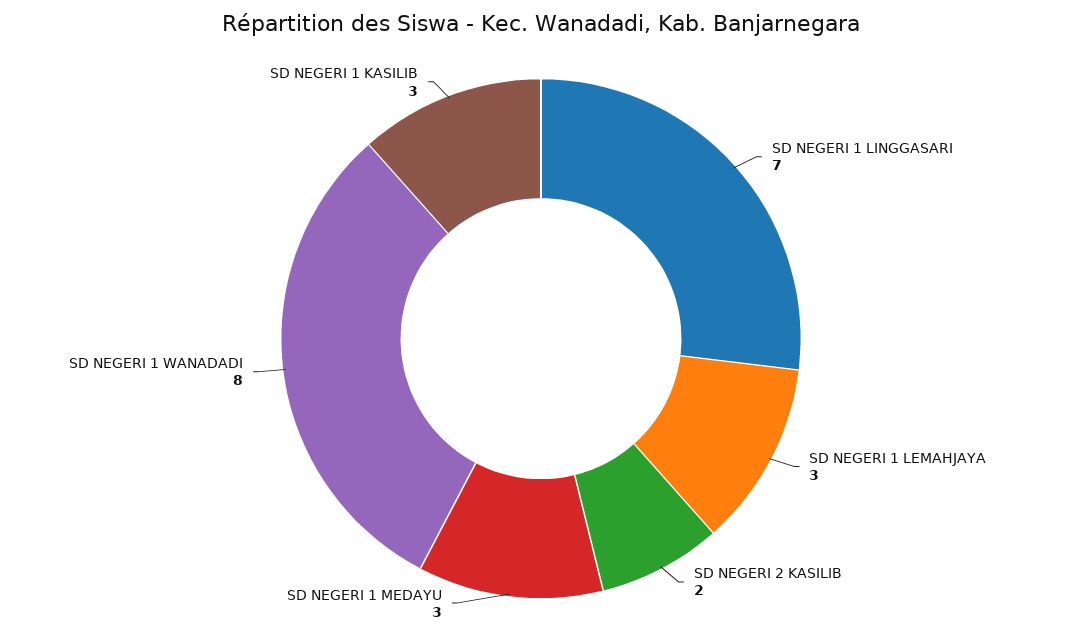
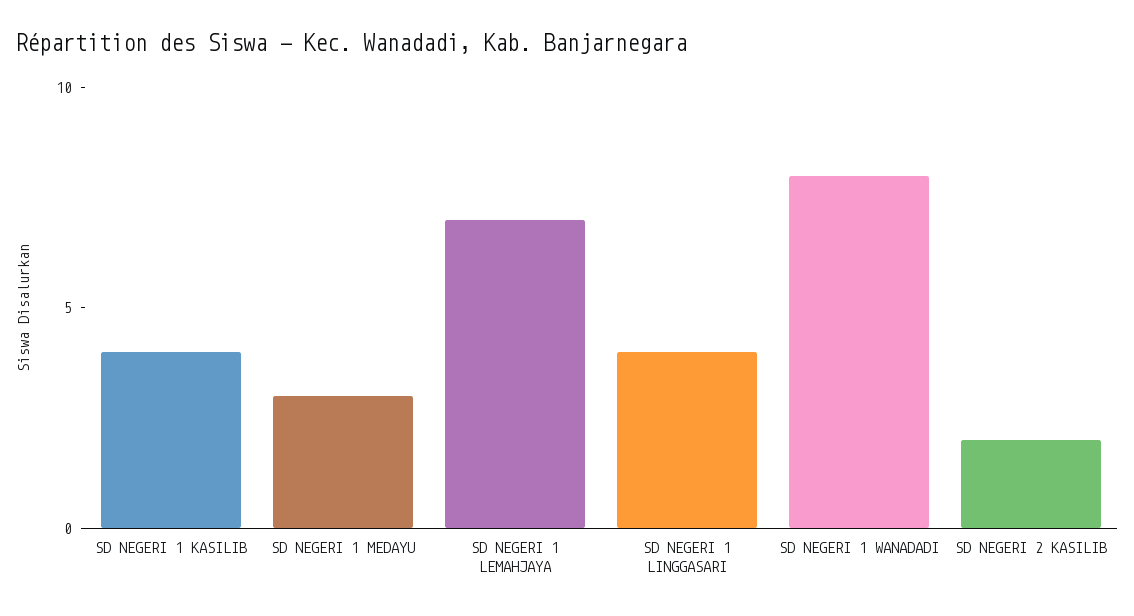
  {
-   "SD NEGERI 1 LINGGASARI": 7,
+   "SD NEGERI 1 LINGGASARI": 4,
-   "SD NEGERI 1 LEMAHJAYA": 3,
+   "SD NEGERI 1 LEMAHJAYA": 7,
    "SD NEGERI 2 KASILIB": 2,
    "SD NEGERI 1 MEDAYU": 3,
    "SD NEGERI 1 WANADADI": 8,
-   "SD NEGERI 1 KASILIB": 3
+   "SD NEGERI 1 KASILIB": 4
  }

